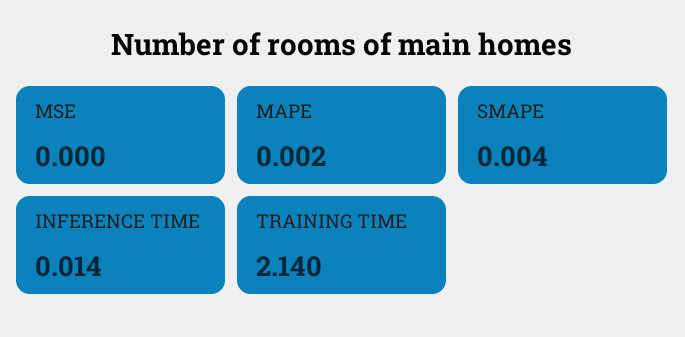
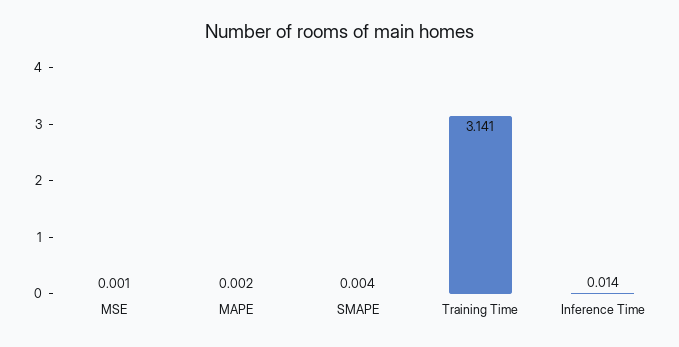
  {
-   "MSE": 0,
+   "MSE": 0.001,
    "MAPE": 0.002,
    "SMAPE": 0.004,
    "INFERENCE TIME": 0.014,
-   "TRAINING TIME": 2.14
+   "TRAINING TIME": 3.141
  }

